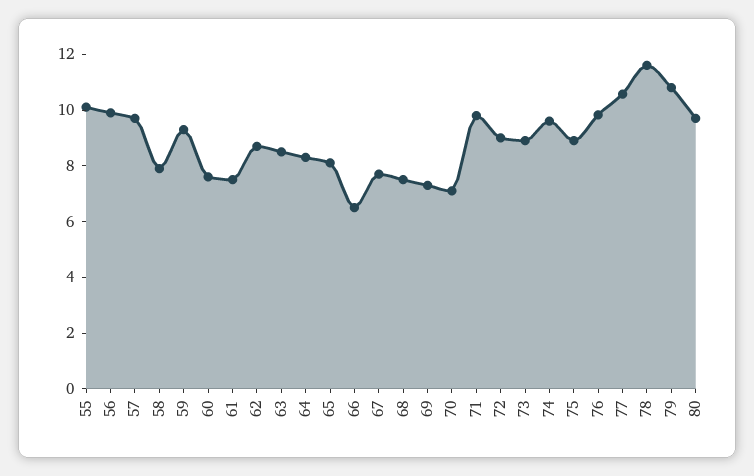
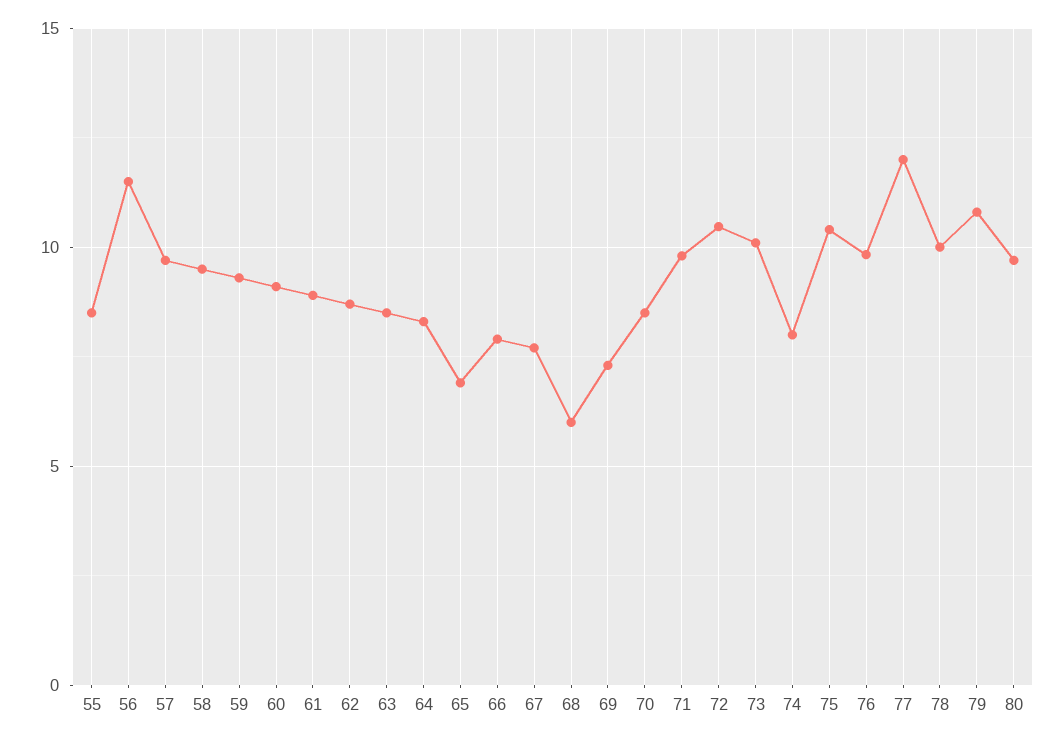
  {
-   "55": 10,
+   "55": 8.5,
-   "56": 10,
+   "56": 11.5,
    "57": 9.5,
-   "58": 8,
+   "58": 9.5,
    "59": 9.5,
-   "60": 7.5,
+   "60": 9,
-   "61": 7.5,
+   "61": 9,
    "62": 8.5,
    "63": 8.5,
    "64": 8.5,
-   "65": 8,
+   "65": 7,
-   "66": 6.5,
+   "66": 8,
    "67": 7.5,
-   "68": 7.5,
+   "68": 6,
    "69": 7.5,
-   "70": 7,
+   "70": 8.5,
    "71": 10,
-   "72": 9,
+   "72": 10.5,
-   "73": 9,
+   "73": 10,
-   "74": 9.5,
+   "74": 8,
-   "75": 9,
+   "75": 10.5,
    "76": 10,
-   "77": 10.5,
+   "77": 12,
-   "78": 11.5,
+   "78": 10,
    "79": 11,
    "80": 9.5
  }

